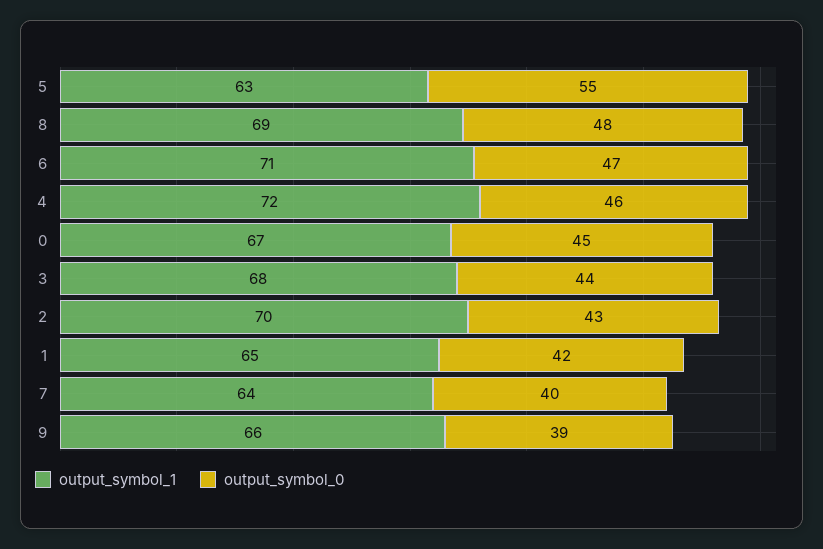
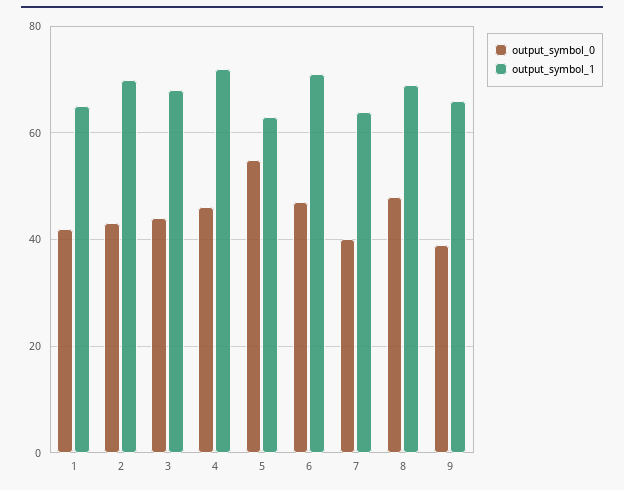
  {
    "output_symbol_1": {
      "5": 63,
      "8": 69,
      "6": 71,
      "4": 72,
-     "0": 67,
      "3": 68,
      "2": 70,
      "1": 65,
      "7": 64,
      "9": 66
    },
    "output_symbol_0": {
      "5": 55,
      "8": 48,
      "6": 47,
      "4": 46,
-     "0": 45,
      "3": 44,
      "2": 43,
      "1": 42,
      "7": 40,
      "9": 39
    }
  }

